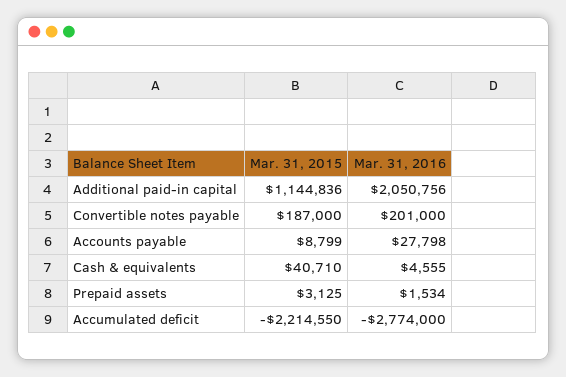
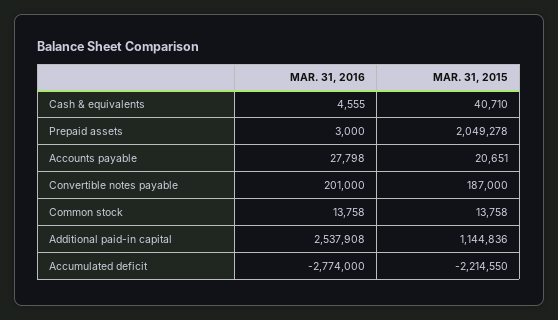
  {
    "Mar. 31, 2015": {
      "Additional paid-in capital": 1144836,
      "Convertible notes payable": 187000,
-     "Accounts payable": 8799,
+     "Accounts payable": 20651,
      "Cash & equivalents": 40710,
-     "Prepaid assets": 3125,
+     "Prepaid assets": 2049278,
-     "Accumulated deficit": -2214550
+     "Accumulated deficit": -2214550,
+     "Common stock": 13758
    },
    "Mar. 31, 2016": {
-     "Additional paid-in capital": 2050756,
+     "Additional paid-in capital": 2537908,
      "Convertible notes payable": 201000,
      "Accounts payable": 27798,
      "Cash & equivalents": 4555,
-     "Prepaid assets": 1534,
+     "Prepaid assets": 3000,
-     "Accumulated deficit": -2774000
+     "Accumulated deficit": -2774000,
+     "Common stock": 13758
    }
  }

